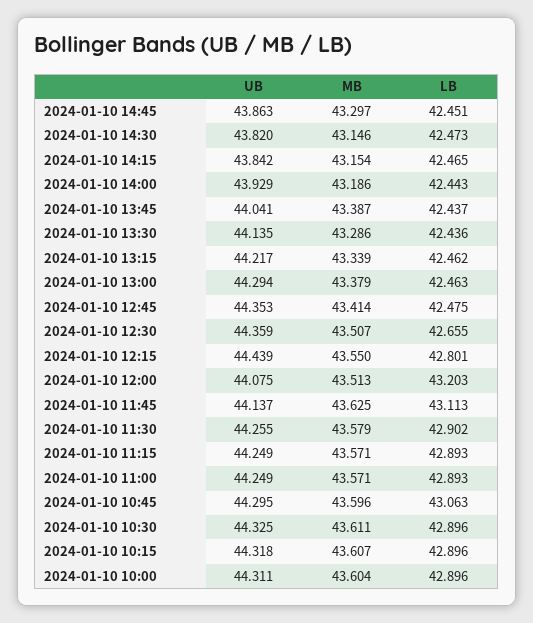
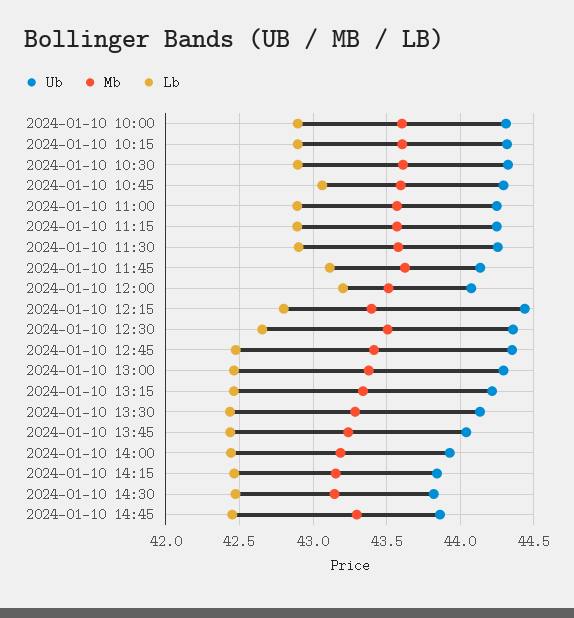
  {
    "UB": {
      "2024-01-10 14:45": 43.863,
      "2024-01-10 14:30": 43.82,
      "2024-01-10 14:15": 43.842,
      "2024-01-10 14:00": 43.929,
      "2024-01-10 13:45": 44.041,
      "2024-01-10 13:30": 44.135,
      "2024-01-10 13:15": 44.217,
      "2024-01-10 13:00": 44.294,
      "2024-01-10 12:45": 44.353,
      "2024-01-10 12:30": 44.359,
      "2024-01-10 12:15": 44.439,
      "2024-01-10 12:00": 44.075,
      "2024-01-10 11:45": 44.137,
      "2024-01-10 11:30": 44.255,
      "2024-01-10 11:15": 44.249,
      "2024-01-10 11:00": 44.249,
      "2024-01-10 10:45": 44.295,
      "2024-01-10 10:30": 44.325,
      "2024-01-10 10:15": 44.318,
      "2024-01-10 10:00": 44.311
    },
    "MB": {
      "2024-01-10 14:45": 43.297,
      "2024-01-10 14:30": 43.146,
      "2024-01-10 14:15": 43.154,
      "2024-01-10 14:00": 43.186,
-     "2024-01-10 13:45": 43.387,
+     "2024-01-10 13:45": 43.25,
      "2024-01-10 13:30": 43.286,
      "2024-01-10 13:15": 43.339,
      "2024-01-10 13:00": 43.379,
      "2024-01-10 12:45": 43.414,
      "2024-01-10 12:30": 43.507,
-     "2024-01-10 12:15": 43.55,
+     "2024-01-10 12:15": 43.4,
      "2024-01-10 12:00": 43.513,
      "2024-01-10 11:45": 43.625,
      "2024-01-10 11:30": 43.579,
      "2024-01-10 11:15": 43.571,
      "2024-01-10 11:00": 43.571,
      "2024-01-10 10:45": 43.596,
      "2024-01-10 10:30": 43.611,
      "2024-01-10 10:15": 43.607,
      "2024-01-10 10:00": 43.604
    },
    "LB": {
      "2024-01-10 14:45": 42.451,
      "2024-01-10 14:30": 42.473,
      "2024-01-10 14:15": 42.465,
      "2024-01-10 14:00": 42.443,
      "2024-01-10 13:45": 42.437,
      "2024-01-10 13:30": 42.436,
      "2024-01-10 13:15": 42.462,
      "2024-01-10 13:00": 42.463,
      "2024-01-10 12:45": 42.475,
      "2024-01-10 12:30": 42.655,
      "2024-01-10 12:15": 42.801,
      "2024-01-10 12:00": 43.203,
      "2024-01-10 11:45": 43.113,
      "2024-01-10 11:30": 42.902,
      "2024-01-10 11:15": 42.893,
      "2024-01-10 11:00": 42.893,
      "2024-01-10 10:45": 43.063,
      "2024-01-10 10:30": 42.896,
      "2024-01-10 10:15": 42.896,
      "2024-01-10 10:00": 42.896
    }
  }

